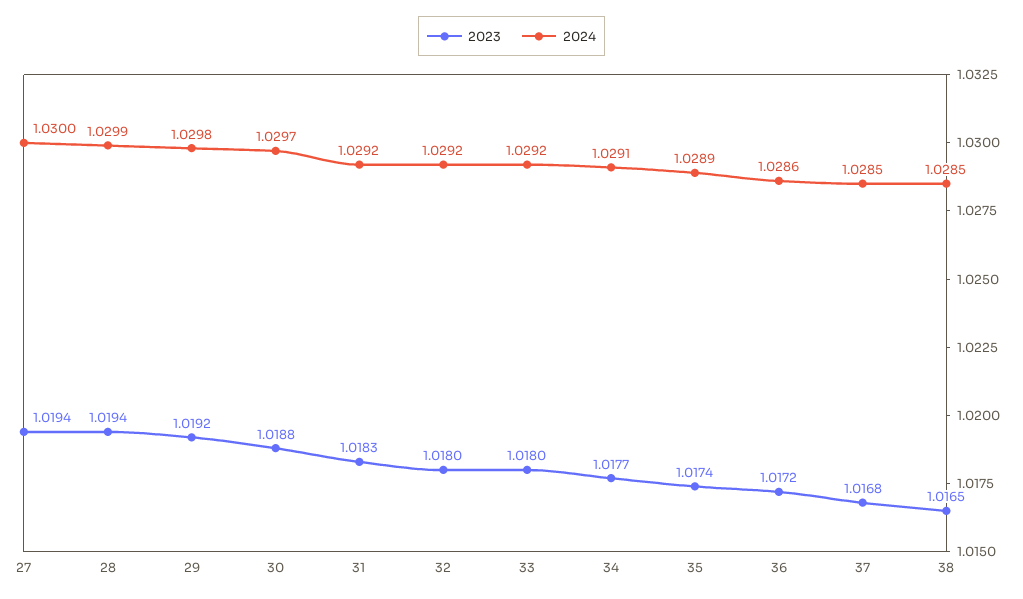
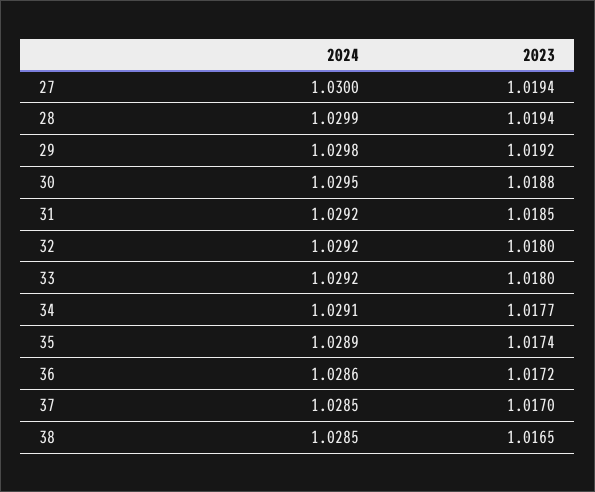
  {
    "2023": {
      "27": 1.0194,
      "28": 1.0194,
      "29": 1.0192,
      "30": 1.0188,
-     "31": 1.0183,
+     "31": 1.0185,
      "32": 1.018,
      "33": 1.018,
      "34": 1.0177,
      "35": 1.0174,
      "36": 1.0172,
-     "37": 1.0168,
+     "37": 1.017,
      "38": 1.0165
    },
    "2024": {
      "27": 1.03,
      "28": 1.0299,
      "29": 1.0298,
-     "30": 1.0297,
+     "30": 1.0295,
      "31": 1.0292,
      "32": 1.0292,
      "33": 1.0292,
      "34": 1.0291,
      "35": 1.0289,
      "36": 1.0286,
      "37": 1.0285,
      "38": 1.0285
    }
  }

